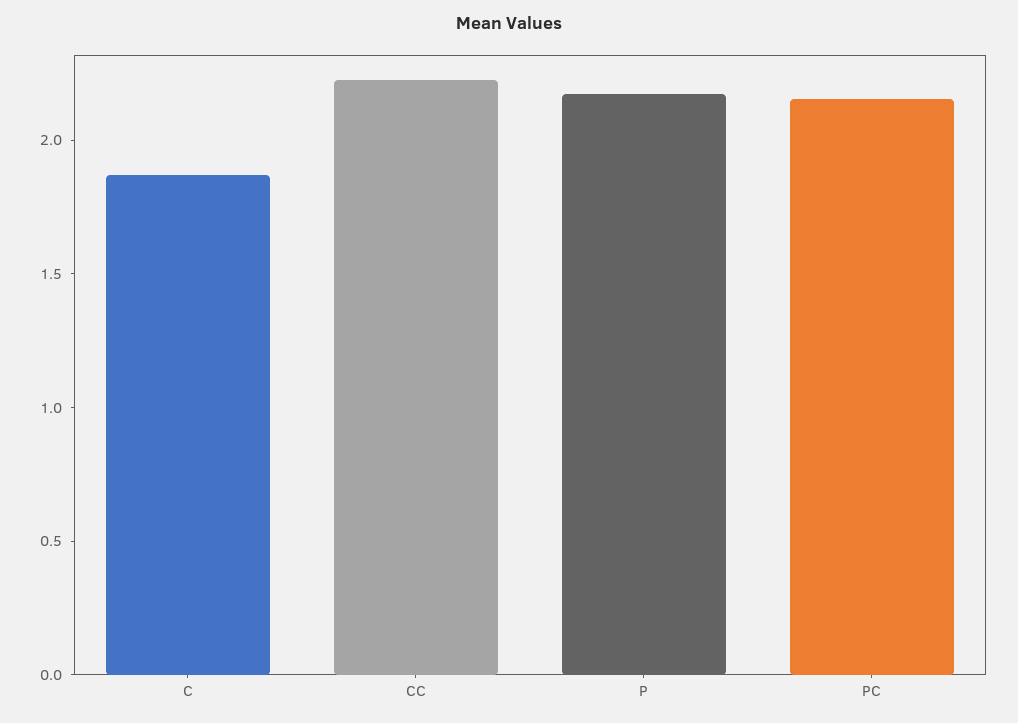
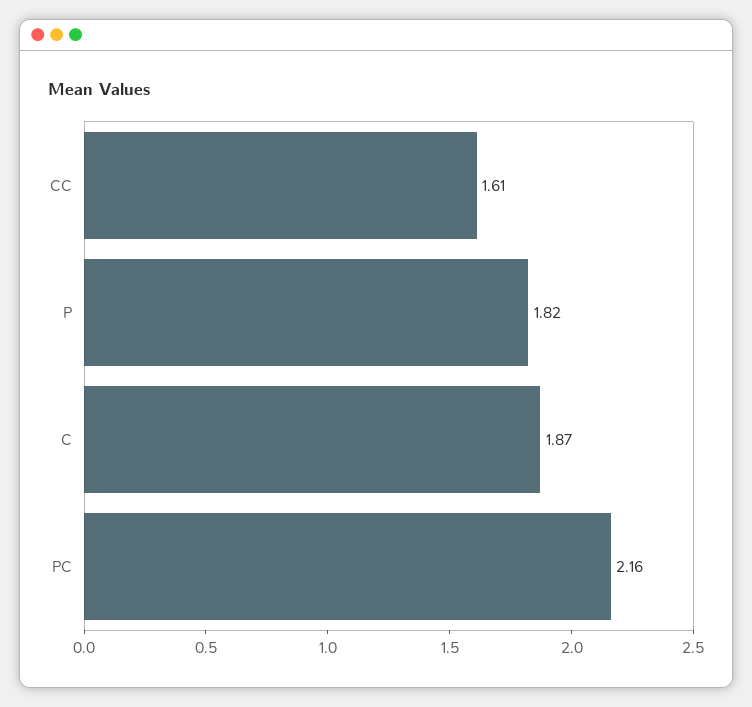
  {
    "C": 1.87,
-   "CC": 2.2,
+   "CC": 1.61,
-   "P": 2.2,
+   "P": 1.82,
    "PC": 2.16
  }

